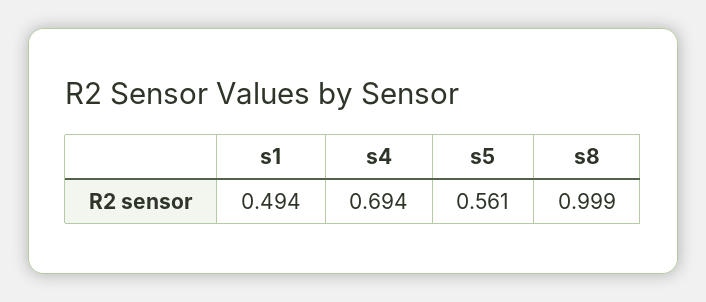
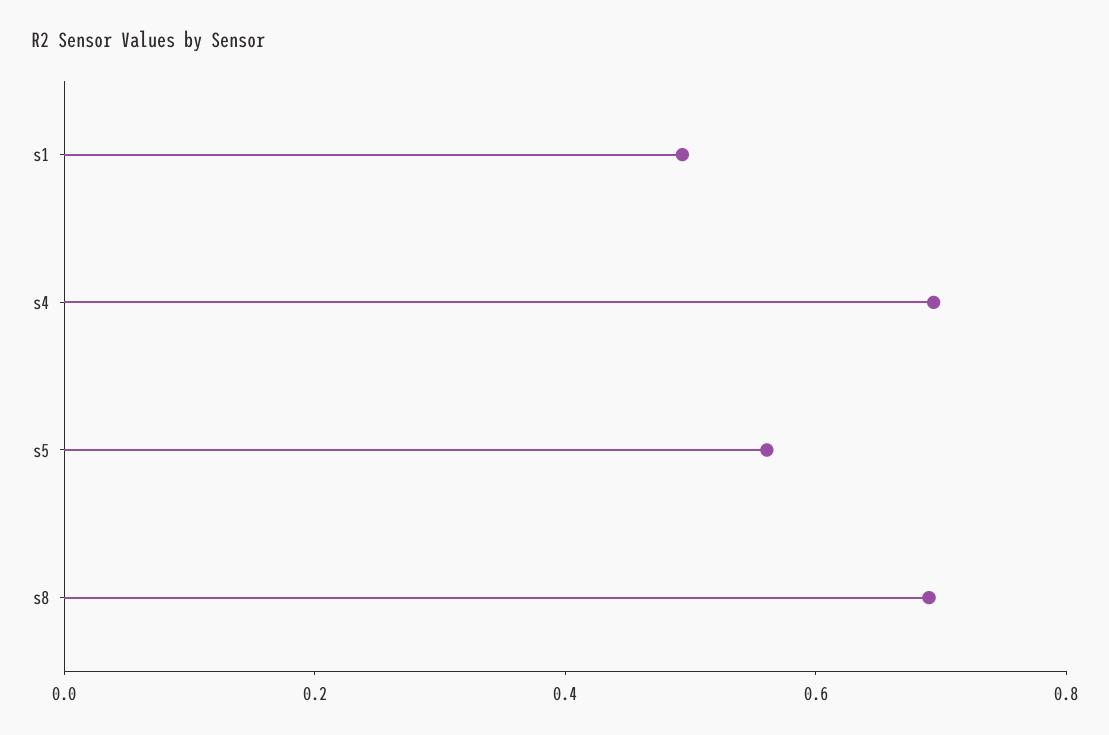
  {
    "s1": 0.494,
    "s4": 0.694,
    "s5": 0.561,
-   "s8": 0.999
+   "s8": 0.7
  }

